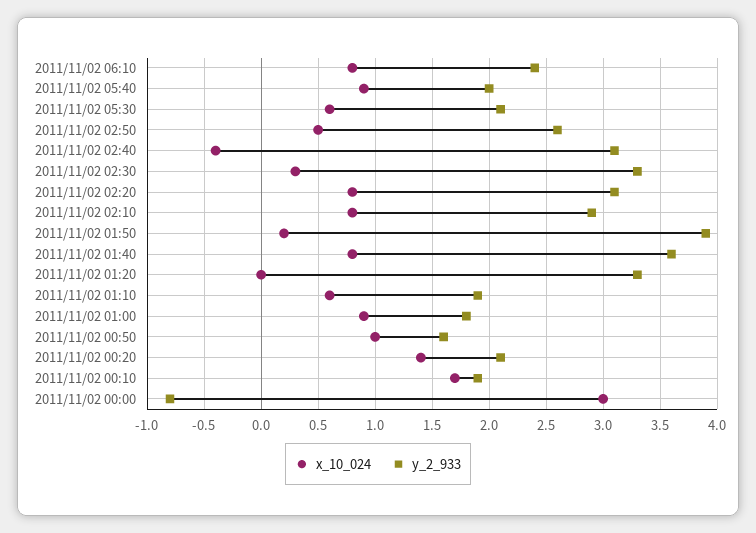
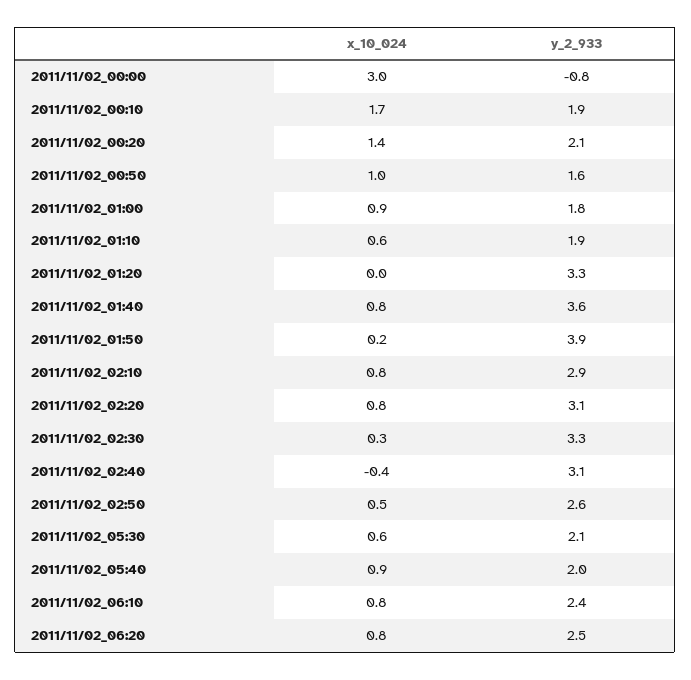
  {
    "x_10_024": {
      "2011/11/02 06:10": 0.8,
      "2011/11/02 05:40": 0.9,
      "2011/11/02 05:30": 0.6,
      "2011/11/02 02:50": 0.5,
      "2011/11/02 02:40": -0.4,
      "2011/11/02 02:30": 0.3,
      "2011/11/02 02:20": 0.8,
      "2011/11/02 02:10": 0.8,
      "2011/11/02 01:50": 0.2,
      "2011/11/02 01:40": 0.8,
      "2011/11/02 01:20": 0,
      "2011/11/02 01:10": 0.6,
      "2011/11/02 01:00": 0.9,
      "2011/11/02 00:50": 1,
      "2011/11/02 00:20": 1.4,
      "2011/11/02 00:10": 1.7,
-     "2011/11/02 00:00": 3
+     "2011/11/02 00:00": 3,
+     "2011/11/02_06:20": 0.8
    },
    "y_2_933": {
      "2011/11/02 06:10": 2.4,
      "2011/11/02 05:40": 2,
      "2011/11/02 05:30": 2.1,
      "2011/11/02 02:50": 2.6,
      "2011/11/02 02:40": 3.1,
      "2011/11/02 02:30": 3.3,
      "2011/11/02 02:20": 3.1,
      "2011/11/02 02:10": 2.9,
      "2011/11/02 01:50": 3.9,
      "2011/11/02 01:40": 3.6,
      "2011/11/02 01:20": 3.3,
      "2011/11/02 01:10": 1.9,
      "2011/11/02 01:00": 1.8,
      "2011/11/02 00:50": 1.6,
      "2011/11/02 00:20": 2.1,
      "2011/11/02 00:10": 1.9,
-     "2011/11/02 00:00": -0.8
+     "2011/11/02 00:00": -0.8,
+     "2011/11/02_06:20": 2.5
    }
  }

